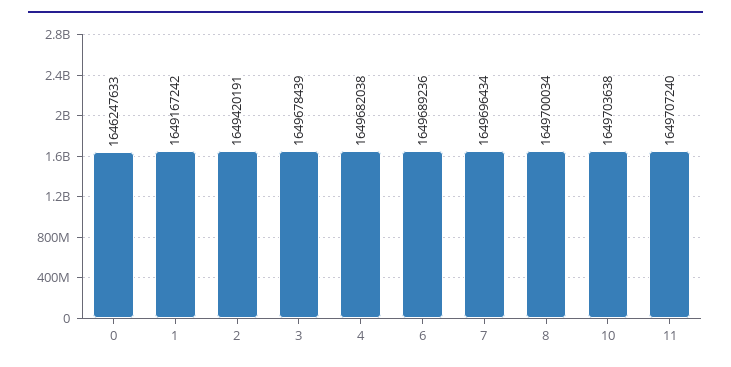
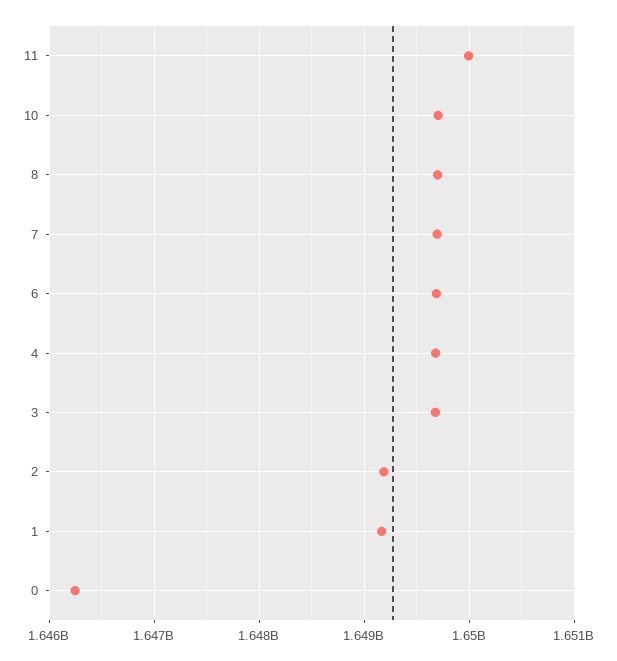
  {
    "0": 1646247633,
    "1": 1649167242,
-   "2": 1649420191,
+   "2": 1649200000,
    "3": 1649678439,
    "4": 1649682038,
    "6": 1649689236,
    "7": 1649696434,
    "8": 1649700034,
    "10": 1649703638,
-   "11": 1649707240
+   "11": 1650000000
  }

